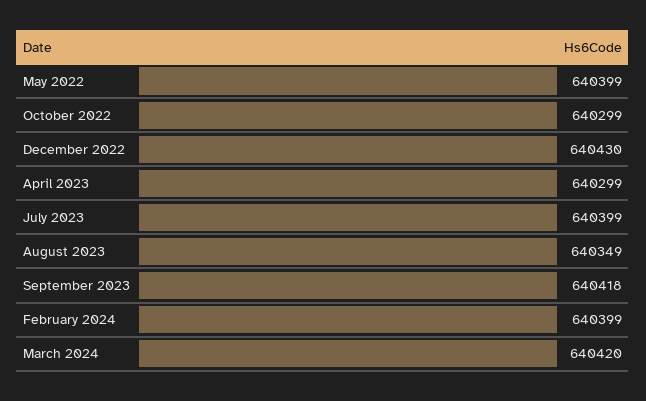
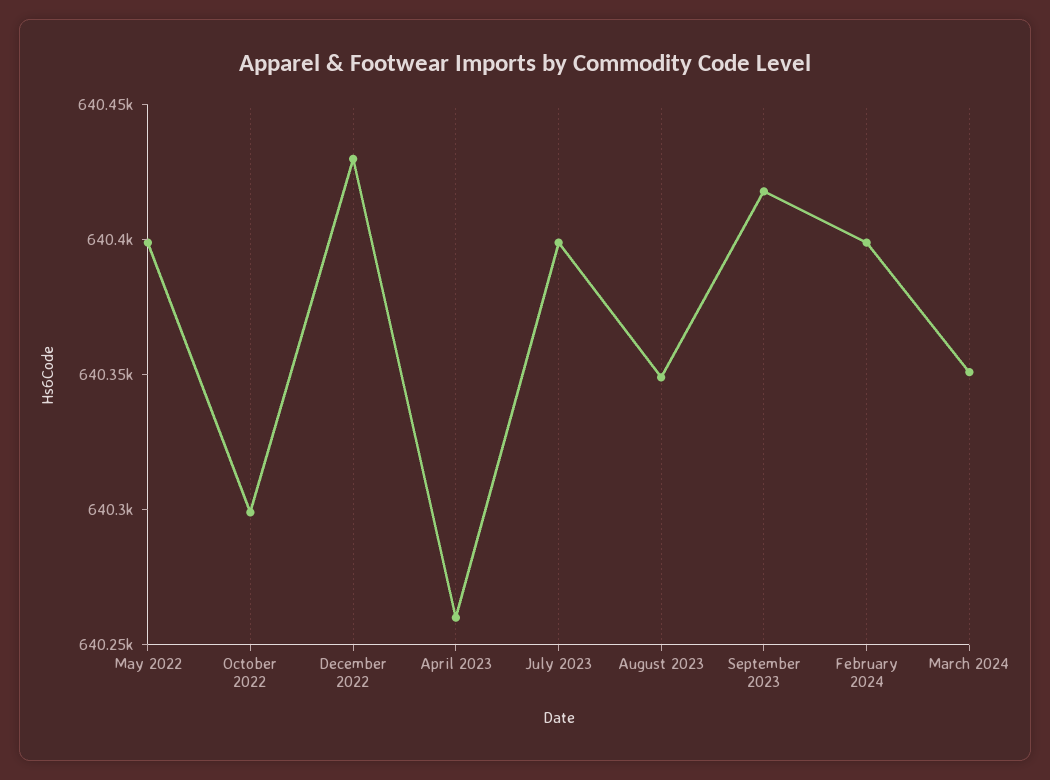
  {
    "May 2022": 640399,
    "October 2022": 640299,
    "December 2022": 640430,
-   "April 2023": 640299,
+   "April 2023": 640260,
    "July 2023": 640399,
    "August 2023": 640349,
    "September 2023": 640418,
    "February 2024": 640399,
-   "March 2024": 640420
+   "March 2024": 640350
  }

